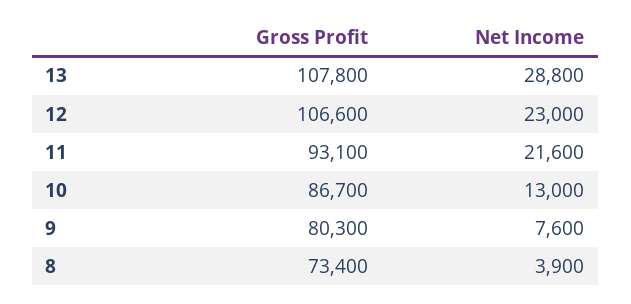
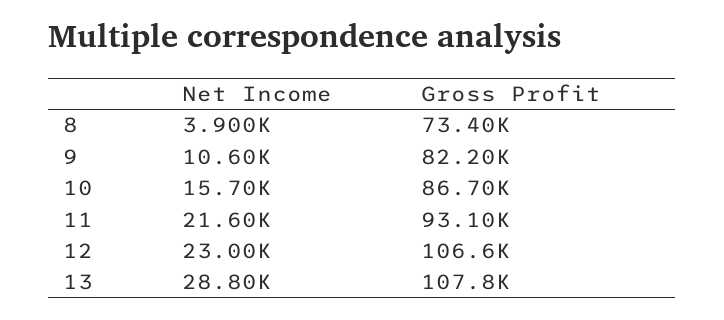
  {
    "Gross Profit": {
      "13": 107800,
      "12": 106600,
      "11": 93100,
      "10": 86700,
-     "9": 80300,
+     "9": 82200,
      "8": 73400
    },
    "Net Income": {
      "13": 28800,
      "12": 23000,
      "11": 21600,
-     "10": 13000,
+     "10": 15700,
-     "9": 7600,
+     "9": 10600,
      "8": 3900
    }
  }

